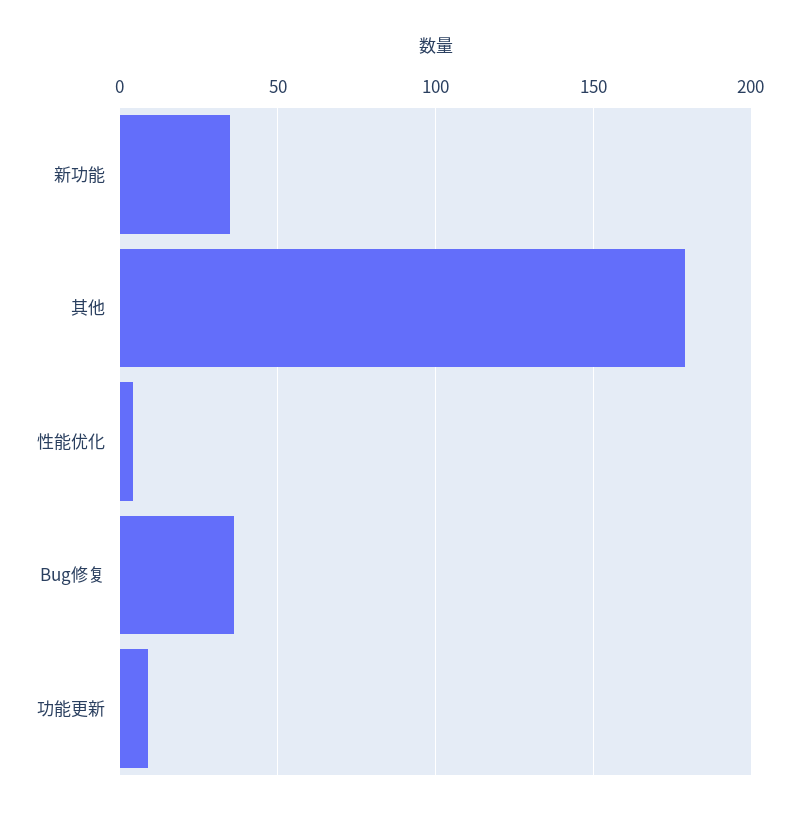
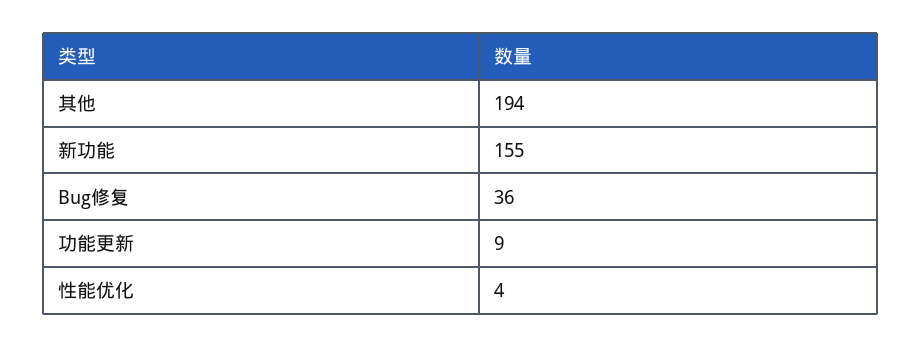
  {
-   "新功能": 35,
+   "新功能": 155,
-   "其他": 180,
+   "其他": 194,
    "性能优化": 4,
    "Bug修复": 36,
    "功能更新": 9
  }

